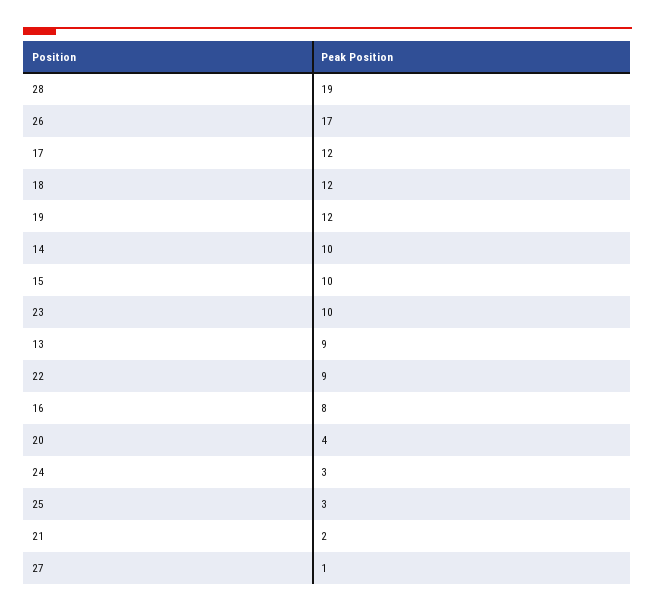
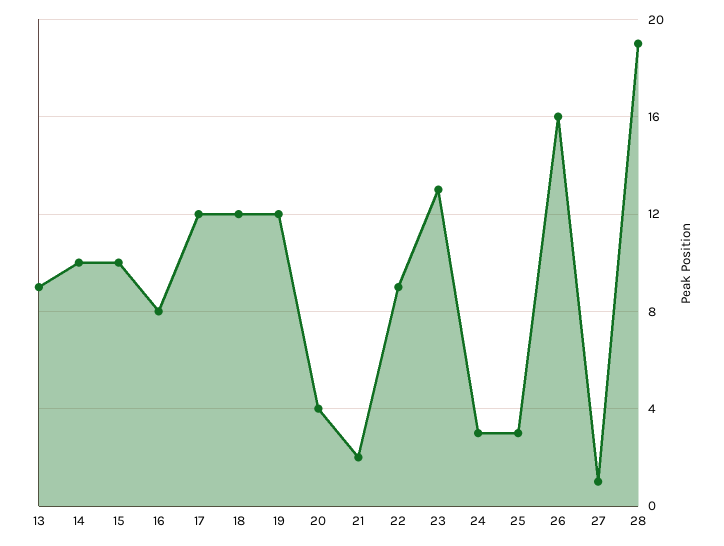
  {
    "28": 19,
-   "26": 17,
+   "26": 16,
    "17": 12,
    "18": 12,
    "19": 12,
    "14": 10,
    "15": 10,
-   "23": 10,
+   "23": 13,
    "13": 9,
    "22": 9,
    "16": 8,
    "20": 4,
    "24": 3,
    "25": 3,
    "21": 2,
    "27": 1
  }

